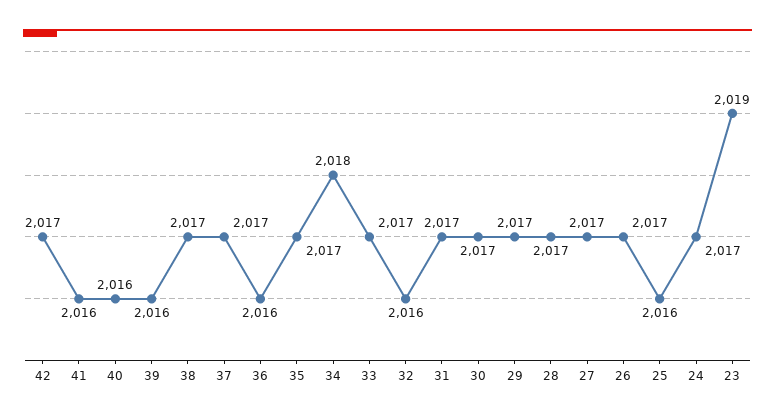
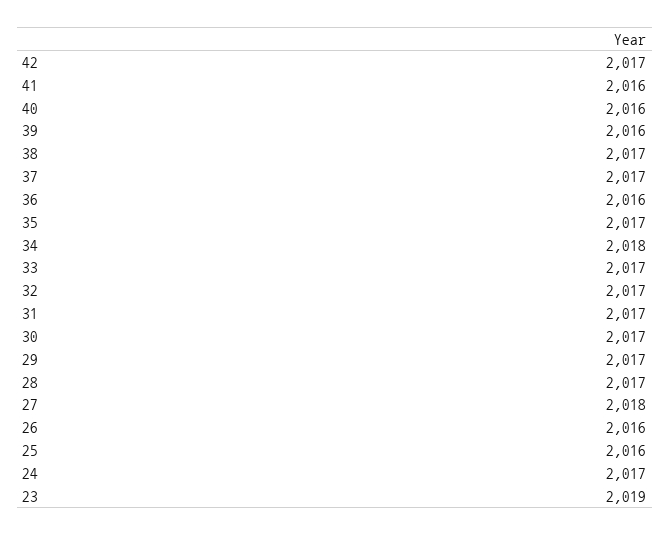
  {
    "42": 2017,
    "41": 2016,
    "40": 2016,
    "39": 2016,
    "38": 2017,
    "37": 2017,
    "36": 2016,
    "35": 2017,
    "34": 2018,
    "33": 2017,
-   "32": 2016,
+   "32": 2017,
    "31": 2017,
    "30": 2017,
    "29": 2017,
    "28": 2017,
-   "27": 2017,
+   "27": 2018,
-   "26": 2017,
+   "26": 2016,
    "25": 2016,
    "24": 2017,
    "23": 2019
  }

